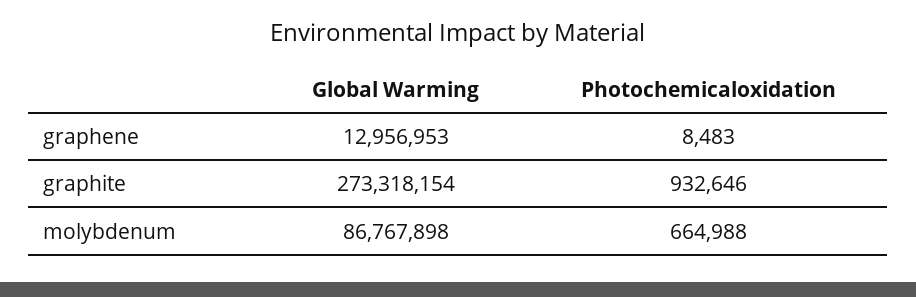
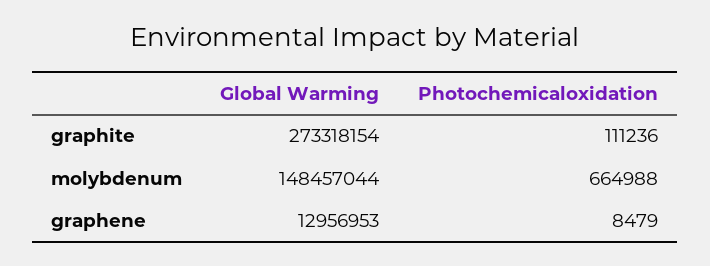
  {
    "Global Warming": {
      "graphene": 12956953,
      "graphite": 273318154,
-     "molybdenum": 86767898
+     "molybdenum": 148457044
    },
    "Photochemicaloxidation": {
-     "graphene": 8483,
+     "graphene": 8479,
-     "graphite": 932646,
+     "graphite": 111236,
      "molybdenum": 664988
    }
  }

